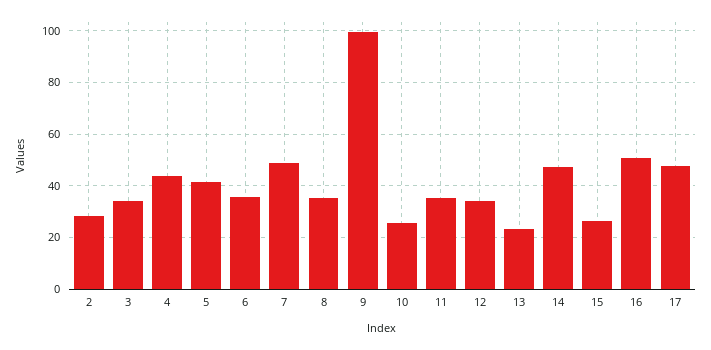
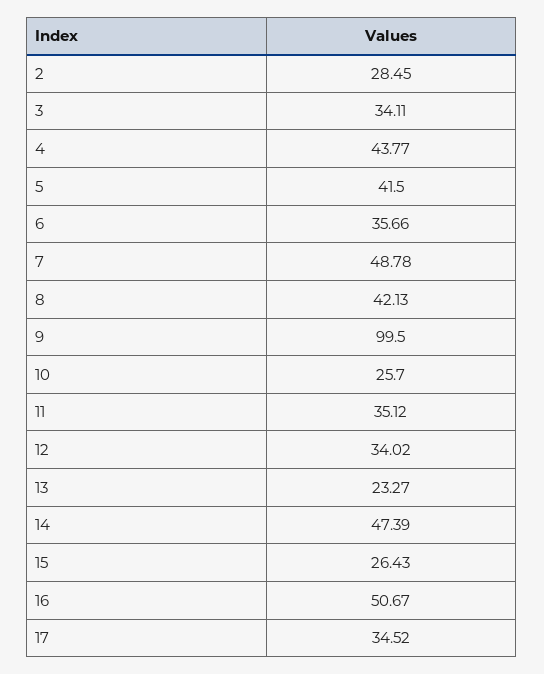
  {
    "2": 28.45,
    "3": 34.11,
    "4": 43.77,
    "5": 41.5,
    "6": 35.66,
    "7": 48.78,
-   "8": 35,
+   "8": 42.13,
    "9": 99.5,
    "10": 25.7,
    "11": 35.12,
    "12": 34.02,
    "13": 23.27,
    "14": 47.39,
    "15": 26.43,
    "16": 50.67,
-   "17": 47.5
+   "17": 34.52
  }

